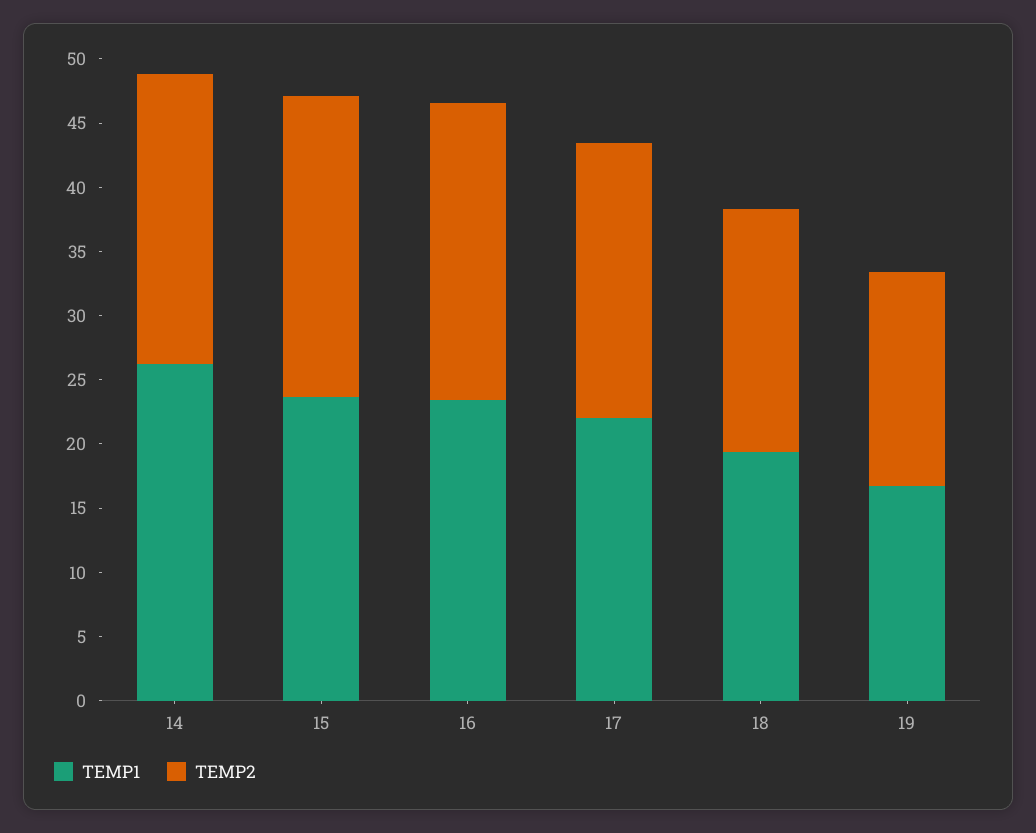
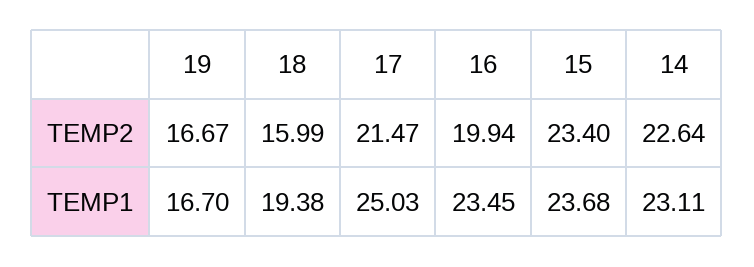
  {
    "TEMP1": {
-     "14": 26,
+     "14": 23.11,
      "15": 23.68,
      "16": 23.45,
-     "17": 22,
+     "17": 25.03,
      "18": 19.38,
      "19": 16.7
    },
    "TEMP2": {
      "14": 22.64,
      "15": 23.4,
-     "16": 23,
+     "16": 19.94,
      "17": 21.47,
-     "18": 19,
+     "18": 15.99,
      "19": 16.67
    }
  }

